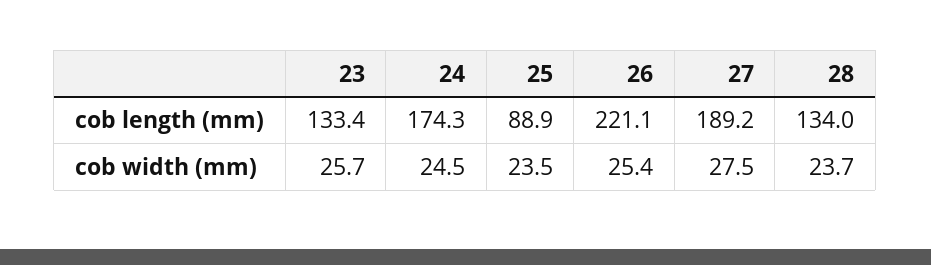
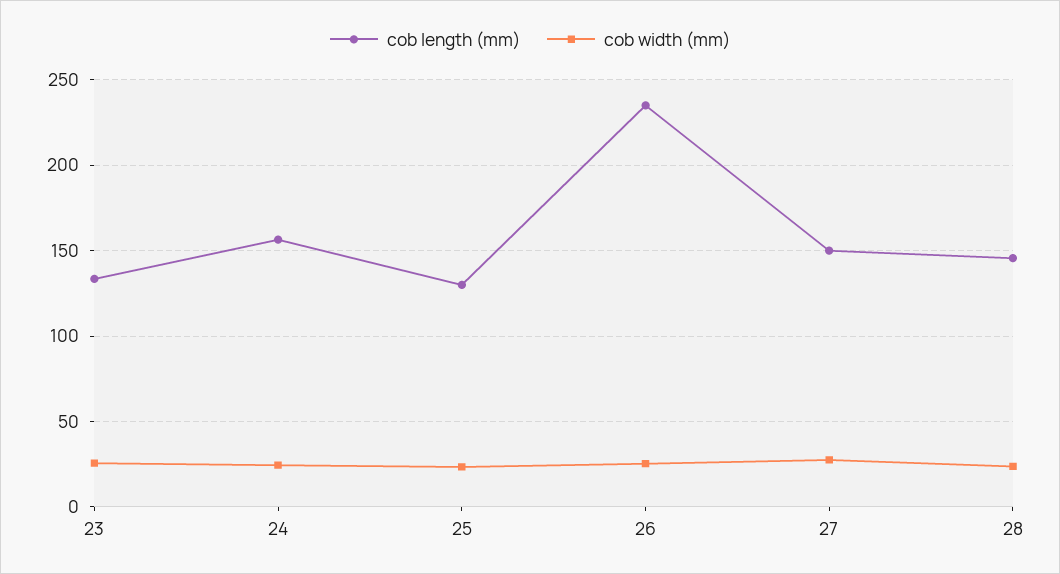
  {
    "cob length (mm)": {
      "23": 133.4,
-     "24": 174.3,
+     "24": 155,
-     "25": 88.9,
+     "25": 130,
-     "26": 221.1,
+     "26": 235,
-     "27": 189.2,
+     "27": 150,
-     "28": 134
+     "28": 145
    },
    "cob width (mm)": {
      "23": 25.7,
      "24": 24.5,
      "25": 23.5,
      "26": 25.4,
      "27": 27.5,
      "28": 23.7
    }
  }

